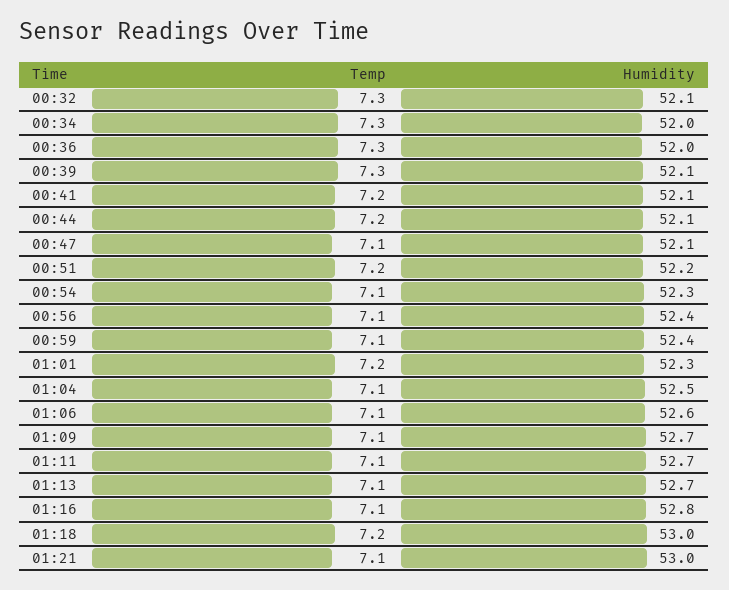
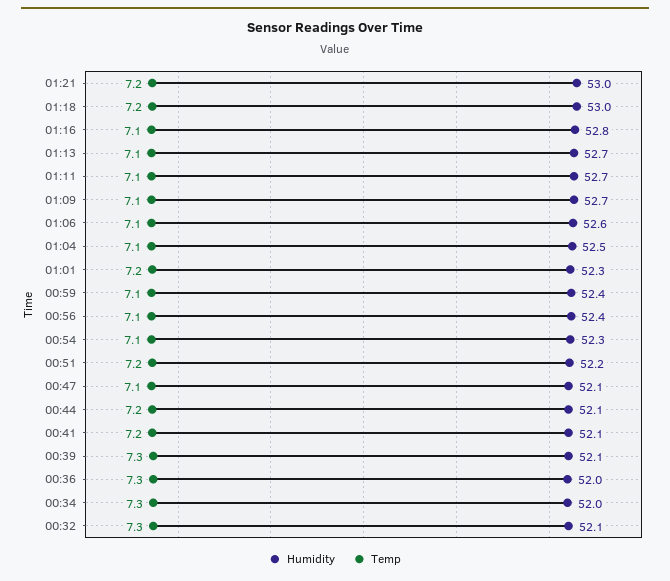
  {
    "Temp": {
      "00:32": 7.3,
      "00:34": 7.3,
      "00:36": 7.3,
      "00:39": 7.3,
      "00:41": 7.2,
      "00:44": 7.2,
      "00:47": 7.1,
      "00:51": 7.2,
      "00:54": 7.1,
      "00:56": 7.1,
      "00:59": 7.1,
      "01:01": 7.2,
      "01:04": 7.1,
      "01:06": 7.1,
      "01:09": 7.1,
      "01:11": 7.1,
      "01:13": 7.1,
      "01:16": 7.1,
      "01:18": 7.2,
-     "01:21": 7.1
+     "01:21": 7.2
    },
    "Humidity": {
      "00:32": 52.1,
      "00:34": 52,
      "00:36": 52,
      "00:39": 52.1,
      "00:41": 52.1,
      "00:44": 52.1,
      "00:47": 52.1,
      "00:51": 52.2,
      "00:54": 52.3,
      "00:56": 52.4,
      "00:59": 52.4,
      "01:01": 52.3,
      "01:04": 52.5,
      "01:06": 52.6,
      "01:09": 52.7,
      "01:11": 52.7,
      "01:13": 52.7,
      "01:16": 52.8,
      "01:18": 53,
      "01:21": 53
    }
  }

